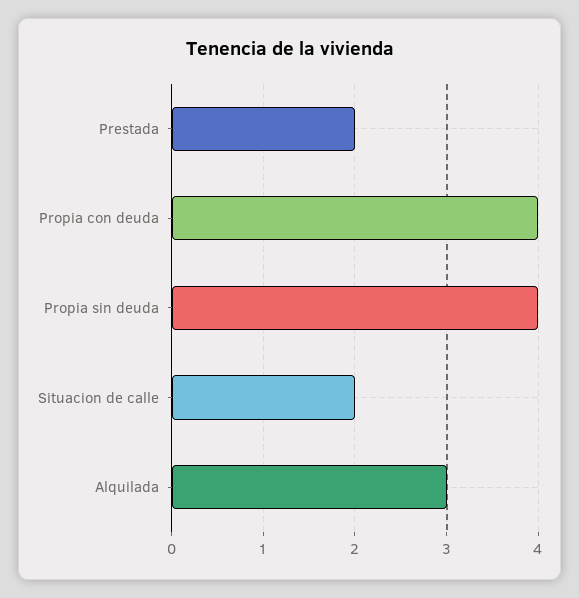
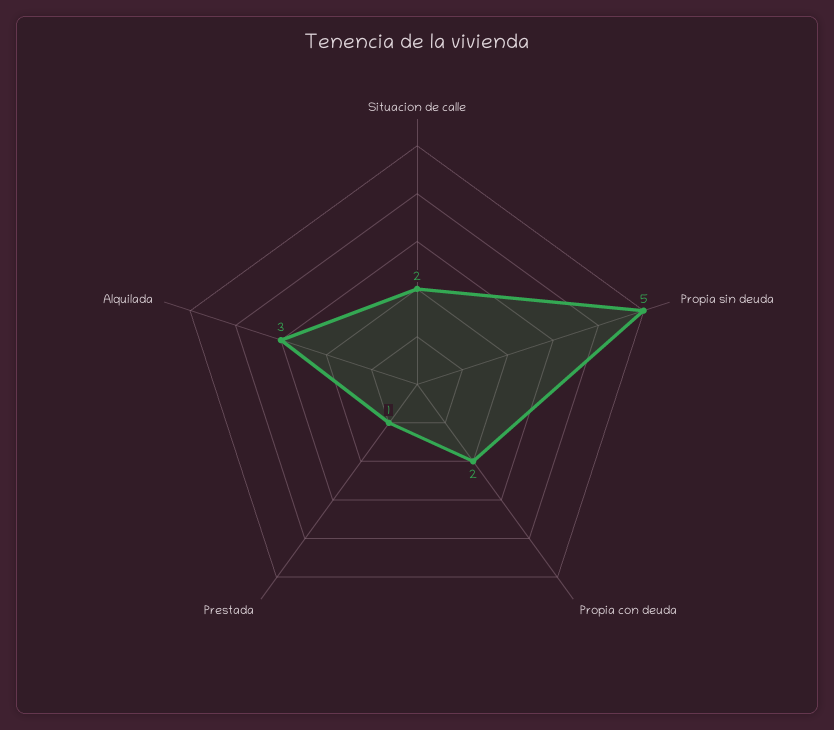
  {
-   "Prestada": 2,
+   "Prestada": 1,
-   "Propia con deuda": 4,
+   "Propia con deuda": 2,
-   "Propia sin deuda": 4,
+   "Propia sin deuda": 5,
    "Situacion de calle": 2,
    "Alquilada": 3
  }

